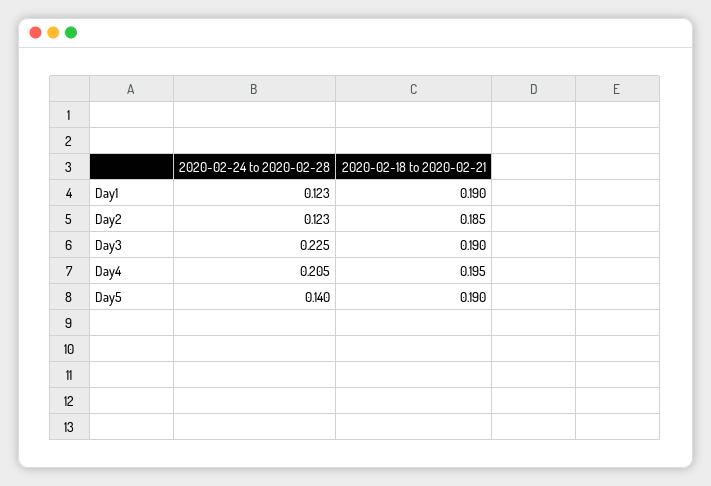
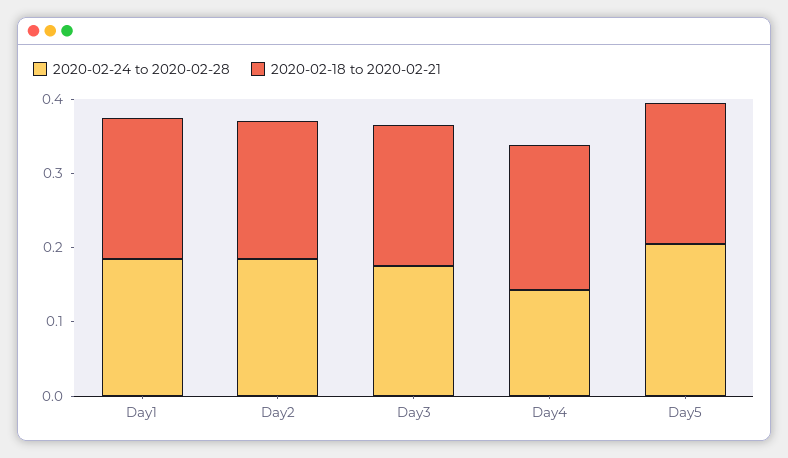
  {
    "2020-02-24 to 2020-02-28": {
-     "Day1": 0.123,
+     "Day1": 0.18,
-     "Day2": 0.123,
+     "Day2": 0.18,
-     "Day3": 0.225,
+     "Day3": 0.18,
-     "Day4": 0.205,
+     "Day4": 0.14,
-     "Day5": 0.14
+     "Day5": 0.2
    },
    "2020-02-18 to 2020-02-21": {
      "Day1": 0.19,
      "Day2": 0.185,
      "Day3": 0.19,
      "Day4": 0.195,
      "Day5": 0.19
    }
  }

